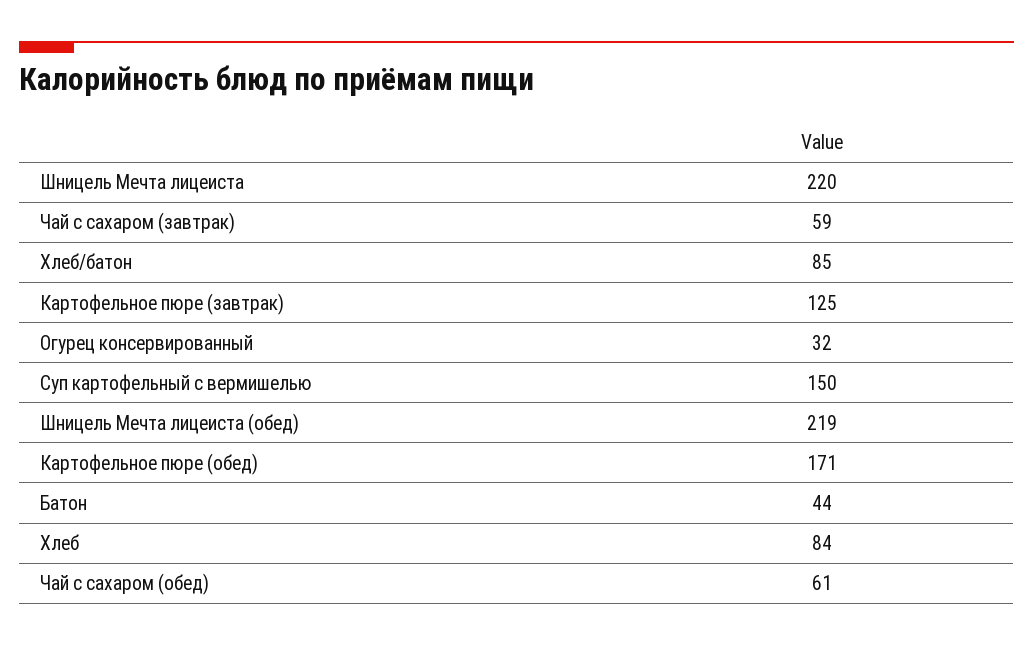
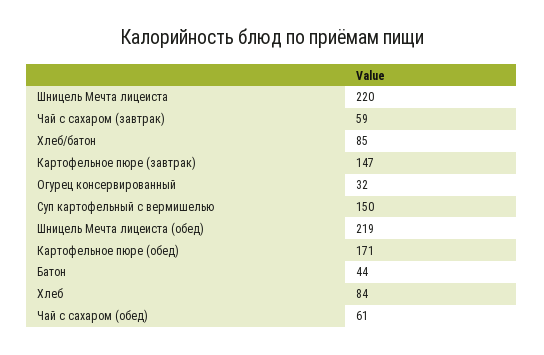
  {
    "Шницель Мечта лицеиста": 220,
    "Чай с сахаром (завтрак)": 59,
    "Хлеб/батон": 85,
-   "Картофельное пюре (завтрак)": 125,
+   "Картофельное пюре (завтрак)": 147,
    "Огурец консервированный": 32,
    "Суп картофельный с вермишелью": 150,
    "Шницель Мечта лицеиста (обед)": 219,
    "Картофельное пюре (обед)": 171,
    "Батон": 44,
    "Хлеб": 84,
    "Чай с сахаром (обед)": 61
  }

